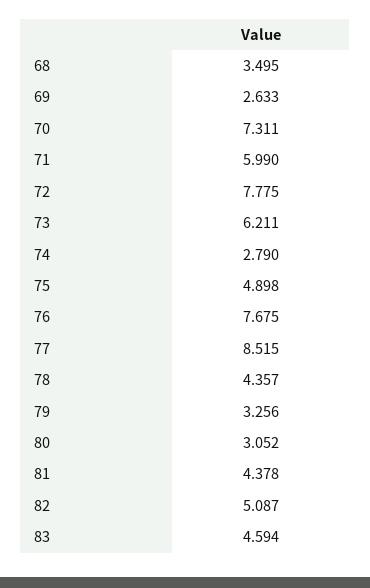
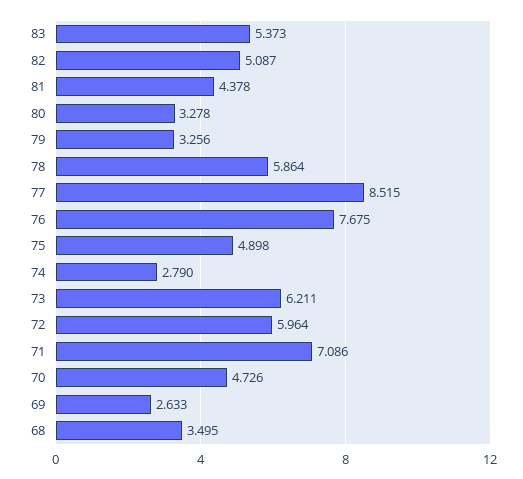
  {
    "68": 3.495,
    "69": 2.633,
-   "70": 7.311,
+   "70": 4.726,
-   "71": 5.99,
+   "71": 7.086,
-   "72": 7.775,
+   "72": 5.964,
    "73": 6.211,
    "74": 2.79,
    "75": 4.898,
    "76": 7.675,
    "77": 8.515,
-   "78": 4.357,
+   "78": 5.864,
    "79": 3.256,
-   "80": 3.052,
+   "80": 3.278,
    "81": 4.378,
    "82": 5.087,
-   "83": 4.594
+   "83": 5.373
  }

